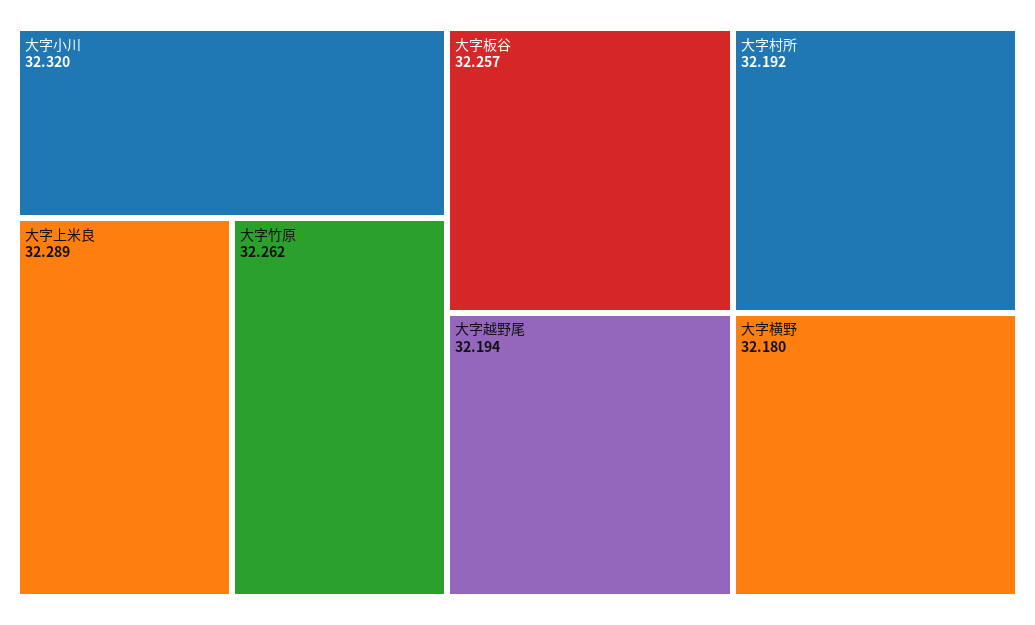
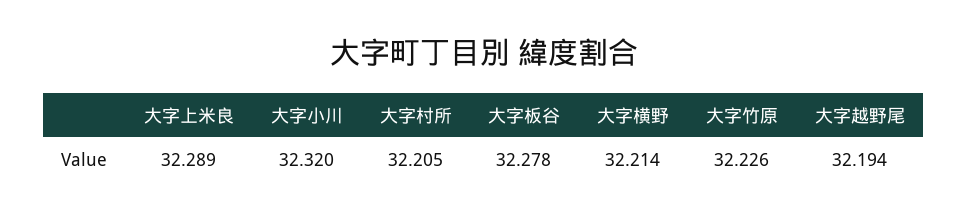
  {
    "大字小川": 32.32,
    "大字上米良": 32.289,
-   "大字竹原": 32.262,
+   "大字竹原": 32.226,
-   "大字板谷": 32.257,
+   "大字板谷": 32.278,
    "大字越野尾": 32.194,
-   "大字村所": 32.192,
+   "大字村所": 32.205,
-   "大字横野": 32.18
+   "大字横野": 32.214
  }

